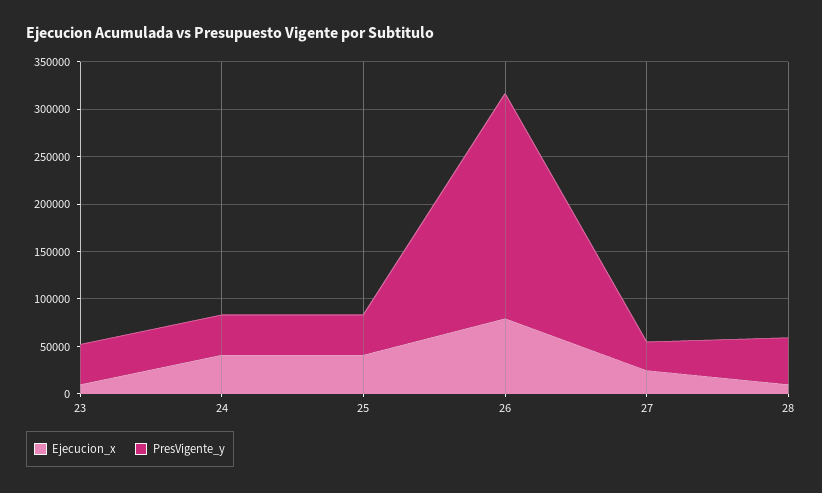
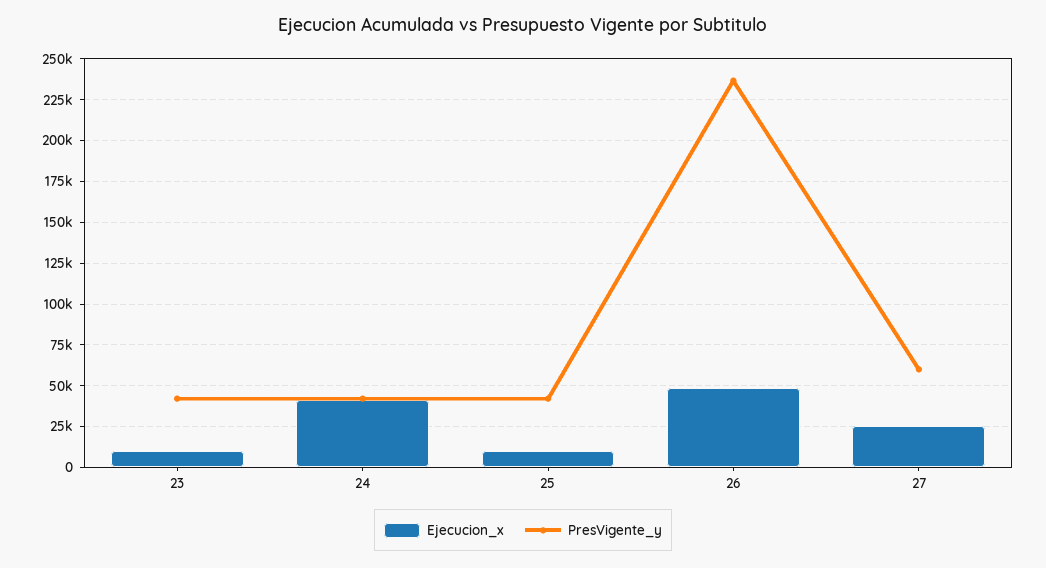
  {
    "Ejecucion_x": {
      "23": 10000,
      "24": 40000,
-     "25": 40000,
+     "25": 10000,
-     "26": 80000,
+     "26": 50000,
-     "27": 25000,
+     "27": 25000
-     "28": 10000
    },
    "PresVigente_y": {
      "23": 40000,
      "24": 40000,
      "25": 40000,
      "26": 235000,
-     "27": 30000,
+     "27": 60000
-     "28": 50000
    }
  }

